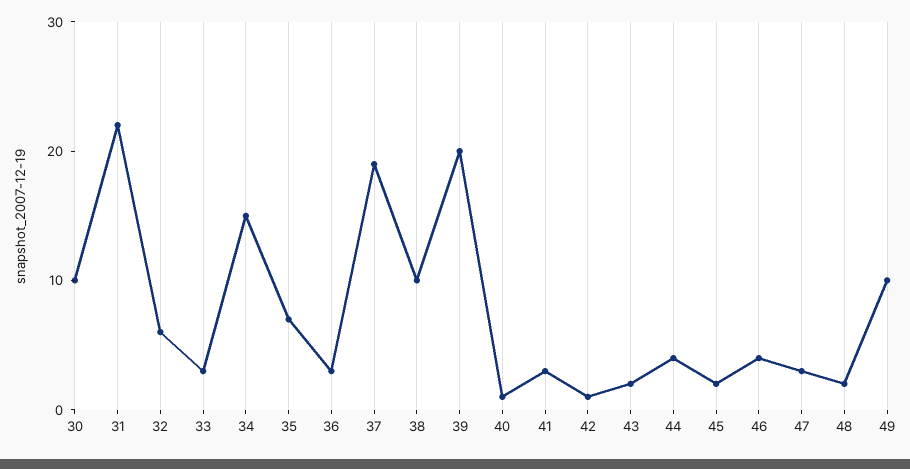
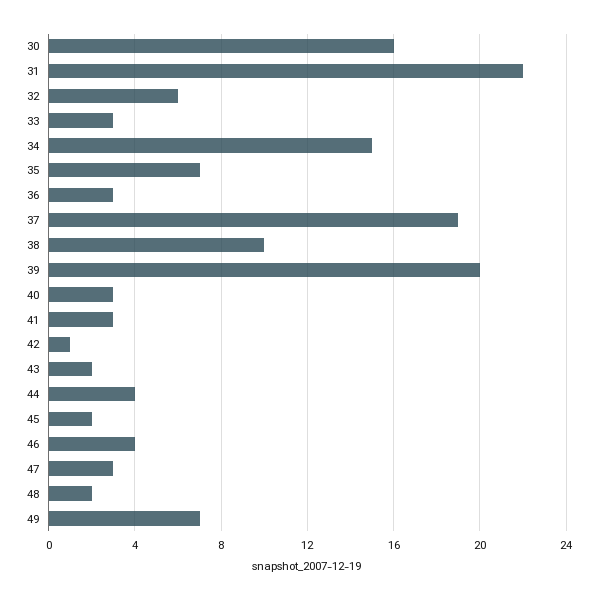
  {
-   "30": 10,
+   "30": 16,
    "31": 22,
    "32": 6,
    "33": 3,
    "34": 15,
    "35": 7,
    "36": 3,
    "37": 19,
    "38": 10,
    "39": 20,
-   "40": 1,
+   "40": 3,
    "41": 3,
    "42": 1,
    "43": 2,
    "44": 4,
    "45": 2,
    "46": 4,
    "47": 3,
    "48": 2,
-   "49": 10
+   "49": 7
  }

